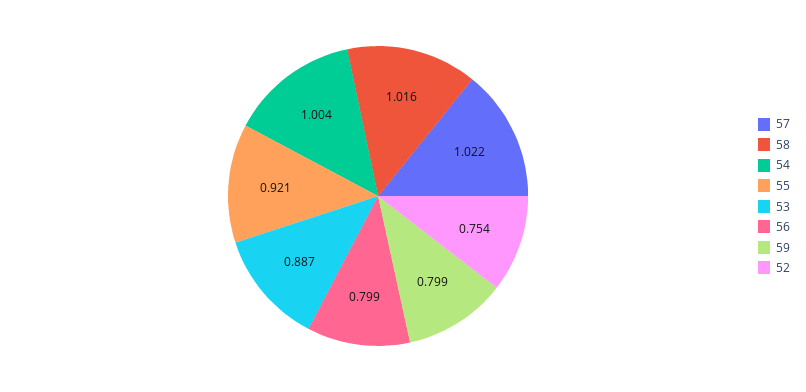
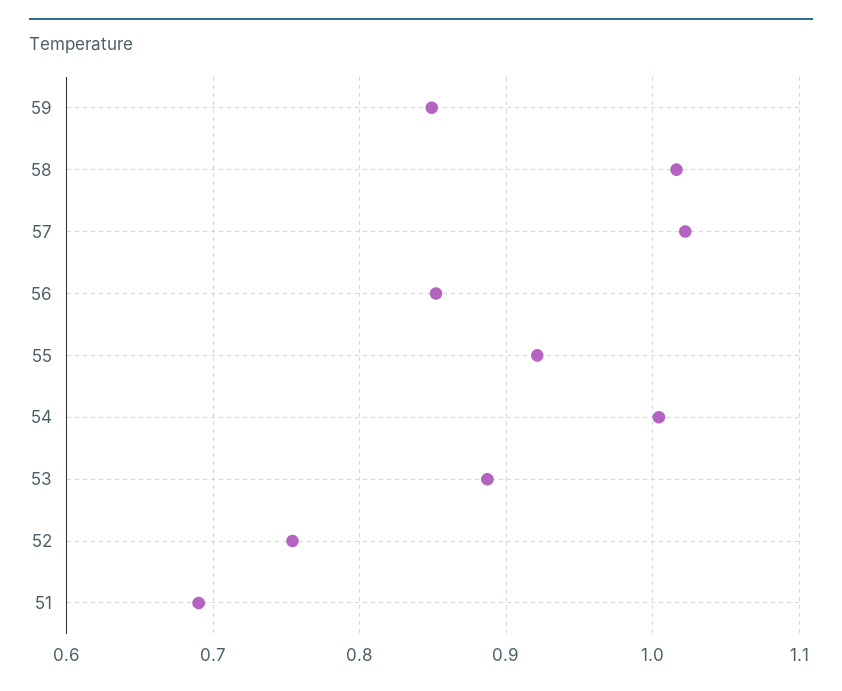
  {
    "57": 1.022,
    "58": 1.016,
    "54": 1.004,
    "55": 0.921,
    "53": 0.887,
-   "56": 0.799,
+   "56": 0.85,
-   "59": 0.799,
+   "59": 0.85,
-   "52": 0.754
+   "52": 0.754,
+   "51": 0.69
  }

